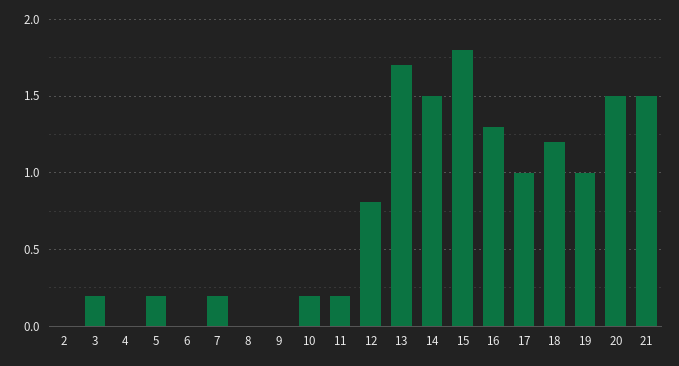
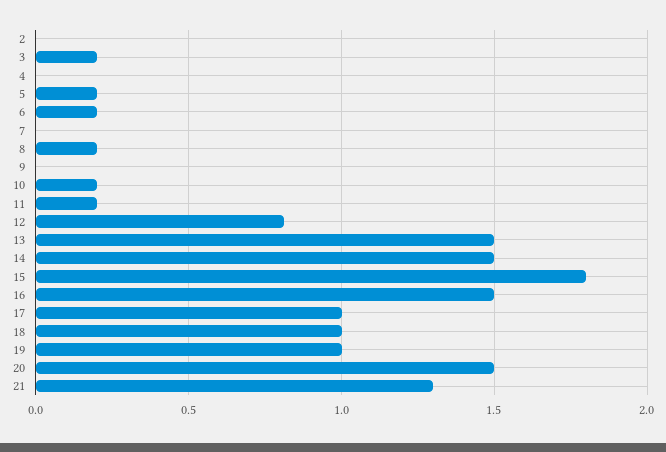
  {
    "2": 0,
    "3": 0.2,
    "4": 0,
    "5": 0.2,
-   "6": 0,
+   "6": 0.2,
-   "7": 0.2,
+   "7": 0,
-   "8": 0,
+   "8": 0.2,
    "9": 0,
    "10": 0.2,
    "11": 0.2,
    "12": 0.8,
-   "13": 1.7,
+   "13": 1.5,
    "14": 1.5,
    "15": 1.8,
-   "16": 1.3,
+   "16": 1.5,
    "17": 1,
-   "18": 1.2,
+   "18": 1,
    "19": 1,
    "20": 1.5,
-   "21": 1.5
+   "21": 1.3
  }

